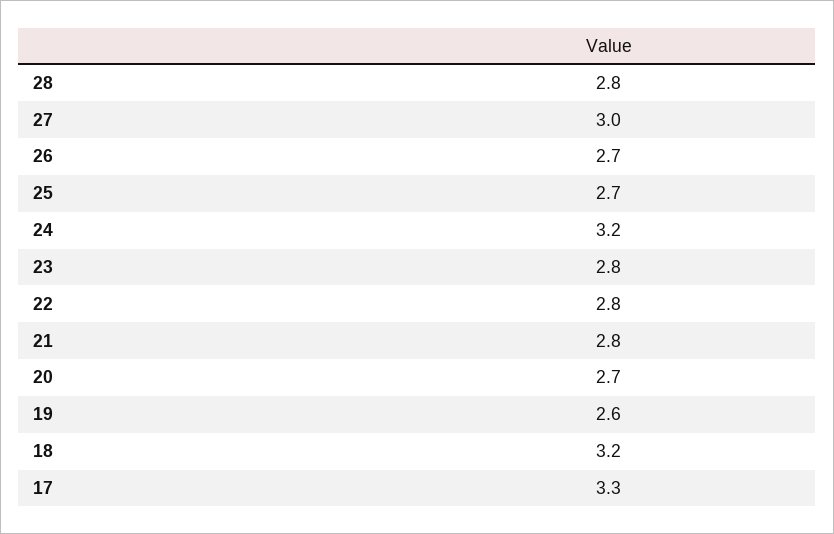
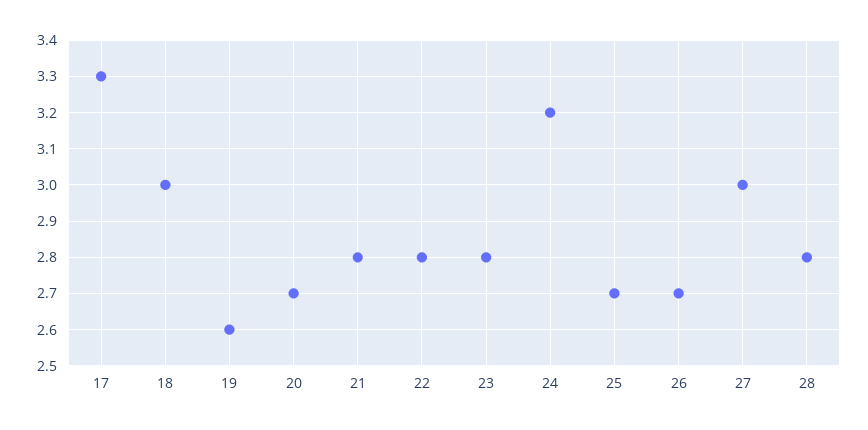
  {
    "28": 2.8,
    "27": 3,
    "26": 2.7,
    "25": 2.7,
    "24": 3.2,
    "23": 2.8,
    "22": 2.8,
    "21": 2.8,
    "20": 2.7,
    "19": 2.6,
-   "18": 3.2,
+   "18": 3,
    "17": 3.3
  }

